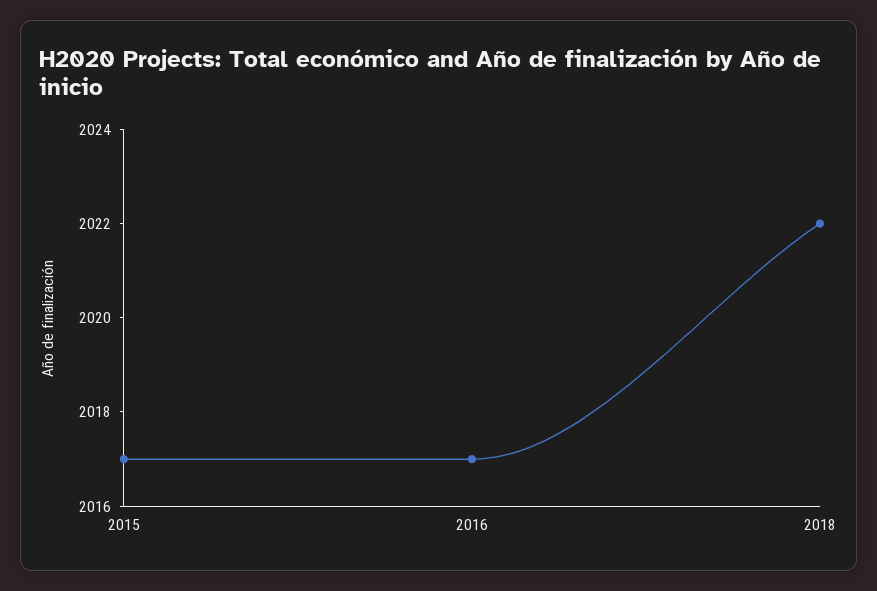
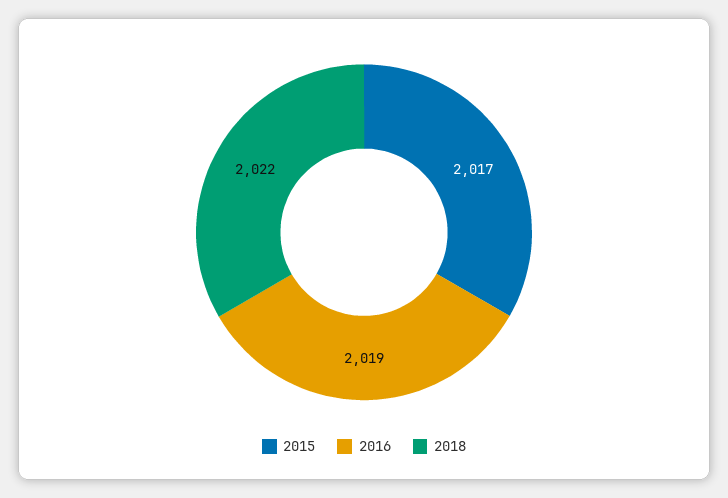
  {
    "2015": 2017,
-   "2016": 2017,
+   "2016": 2019,
    "2018": 2022
  }

